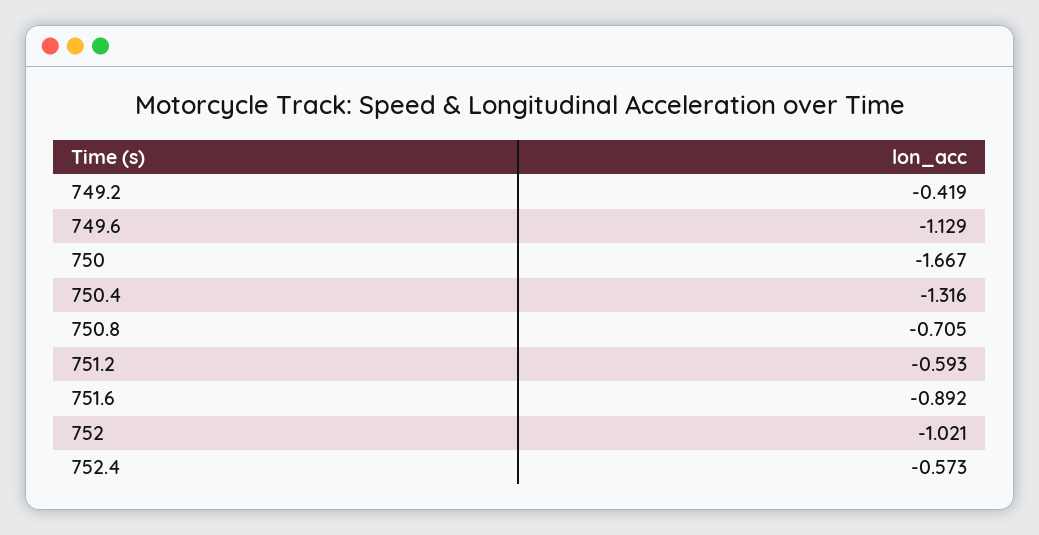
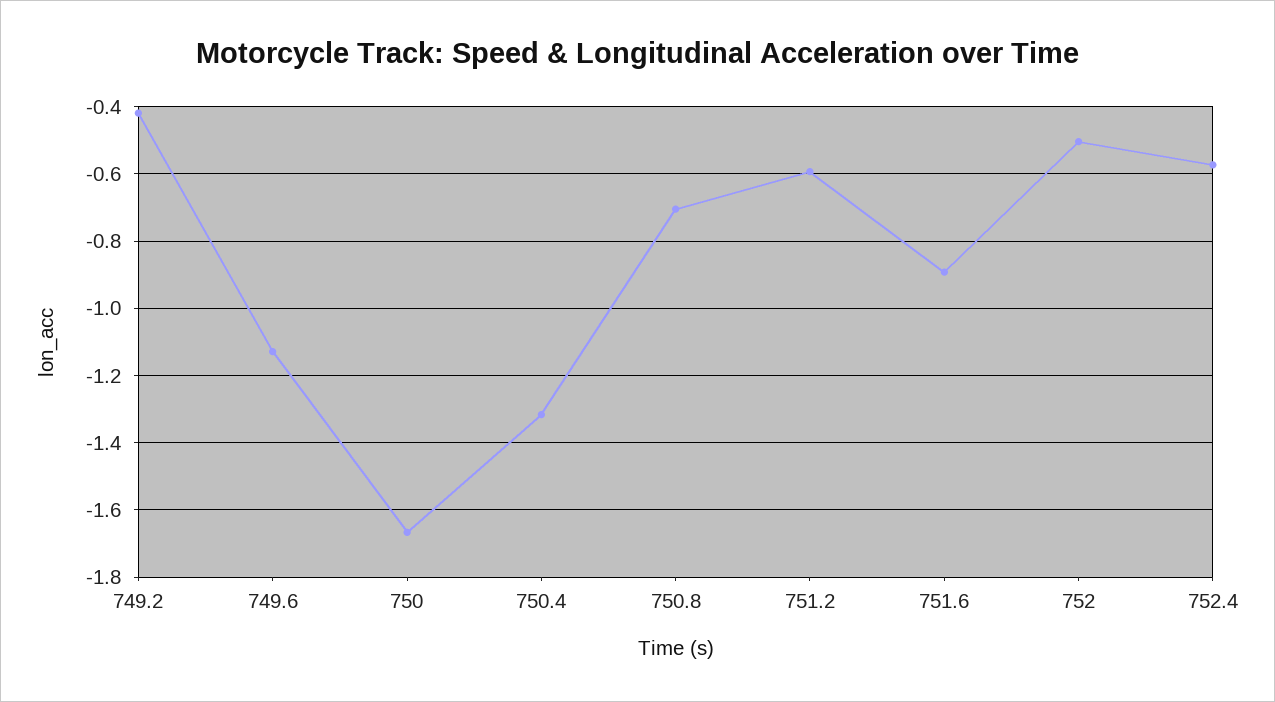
  {
    "749.2": -0.419,
    "749.6": -1.129,
    "750": -1.667,
    "750.4": -1.316,
    "750.8": -0.705,
    "751.2": -0.593,
    "751.6": -0.892,
-   "752": -1.021,
+   "752": -0.5,
    "752.4": -0.573
  }

